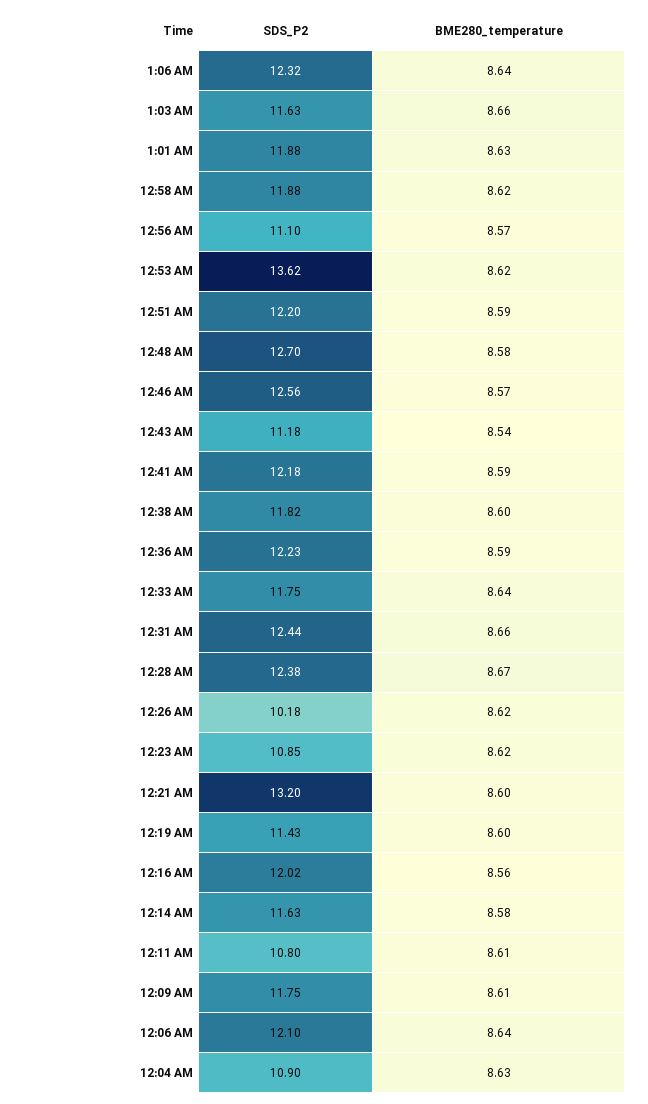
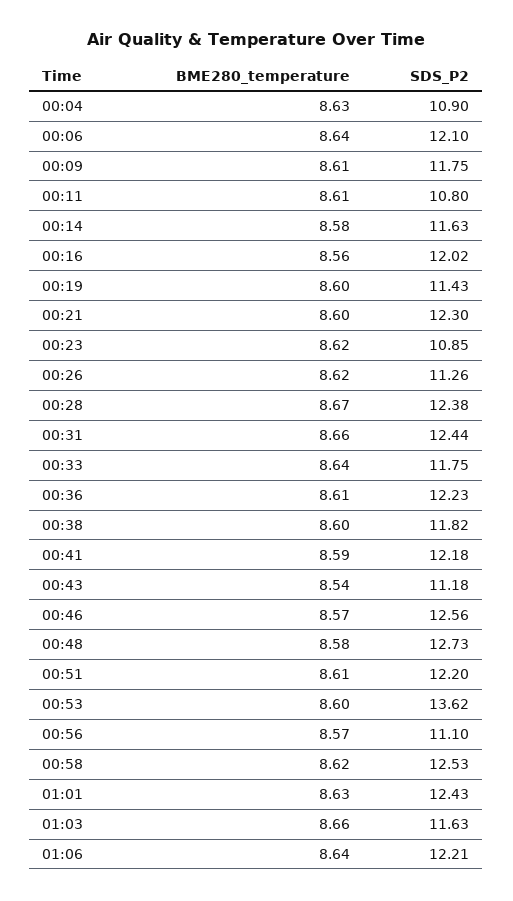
  {
    "SDS_P2": {
-     "1:06 AM": 12.32,
+     "1:06 AM": 12.21,
      "1:03 AM": 11.63,
-     "1:01 AM": 11.88,
+     "1:01 AM": 12.43,
-     "12:58 AM": 11.88,
+     "12:58 AM": 12.53,
      "12:56 AM": 11.1,
      "12:53 AM": 13.62,
      "12:51 AM": 12.2,
-     "12:48 AM": 12.7,
+     "12:48 AM": 12.73,
      "12:46 AM": 12.56,
      "12:43 AM": 11.18,
      "12:41 AM": 12.18,
      "12:38 AM": 11.82,
      "12:36 AM": 12.23,
      "12:33 AM": 11.75,
      "12:31 AM": 12.44,
      "12:28 AM": 12.38,
-     "12:26 AM": 10.18,
+     "12:26 AM": 11.26,
      "12:23 AM": 10.85,
-     "12:21 AM": 13.2,
+     "12:21 AM": 12.3,
      "12:19 AM": 11.43,
      "12:16 AM": 12.02,
      "12:14 AM": 11.63,
      "12:11 AM": 10.8,
      "12:09 AM": 11.75,
      "12:06 AM": 12.1,
      "12:04 AM": 10.9
    },
    "BME280_temperature": {
      "1:06 AM": 8.64,
      "1:03 AM": 8.66,
      "1:01 AM": 8.63,
      "12:58 AM": 8.62,
      "12:56 AM": 8.57,
-     "12:53 AM": 8.62,
+     "12:53 AM": 8.6,
-     "12:51 AM": 8.59,
+     "12:51 AM": 8.61,
      "12:48 AM": 8.58,
      "12:46 AM": 8.57,
      "12:43 AM": 8.54,
      "12:41 AM": 8.59,
      "12:38 AM": 8.6,
-     "12:36 AM": 8.59,
+     "12:36 AM": 8.61,
      "12:33 AM": 8.64,
      "12:31 AM": 8.66,
      "12:28 AM": 8.67,
      "12:26 AM": 8.62,
      "12:23 AM": 8.62,
      "12:21 AM": 8.6,
      "12:19 AM": 8.6,
      "12:16 AM": 8.56,
      "12:14 AM": 8.58,
      "12:11 AM": 8.61,
      "12:09 AM": 8.61,
      "12:06 AM": 8.64,
      "12:04 AM": 8.63
    }
  }

